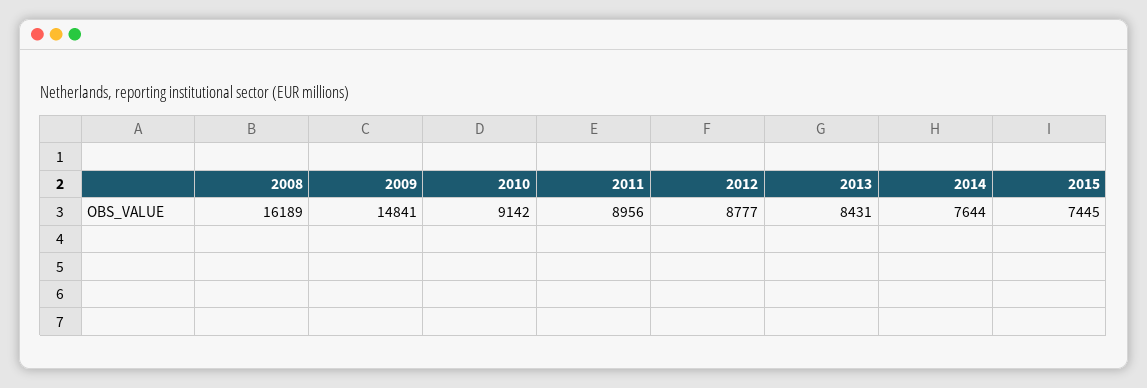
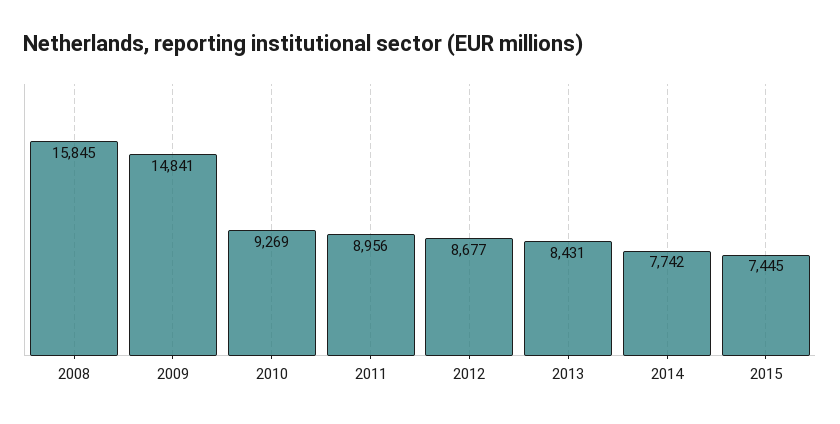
  {
-   "2008": 16189,
+   "2008": 15845,
    "2009": 14841,
-   "2010": 9142,
+   "2010": 9269,
    "2011": 8956,
-   "2012": 8777,
+   "2012": 8677,
    "2013": 8431,
-   "2014": 7644,
+   "2014": 7742,
    "2015": 7445
  }

